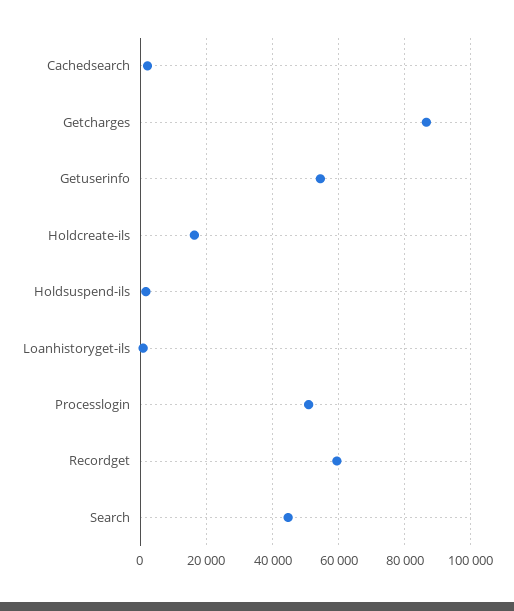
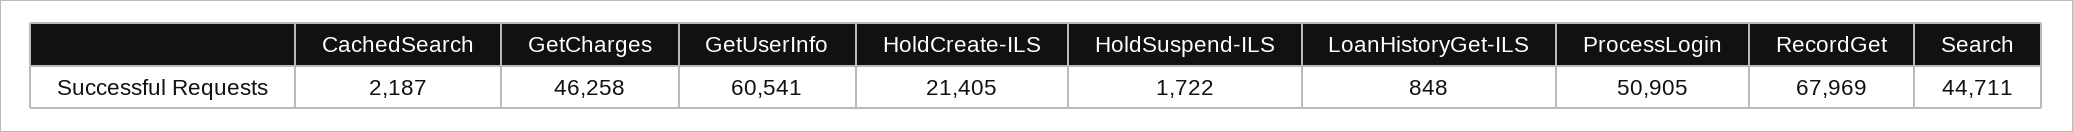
  {
    "Cachedsearch": 2187,
-   "Getcharges": 86000,
+   "Getcharges": 46258,
-   "Getuserinfo": 54000,
+   "Getuserinfo": 60541,
-   "Holdcreate-ils": 16000,
+   "Holdcreate-ils": 21405,
    "Holdsuspend-ils": 1722,
    "Loanhistoryget-ils": 848,
    "Processlogin": 50905,
-   "Recordget": 60000,
+   "Recordget": 67969,
    "Search": 44711
  }

